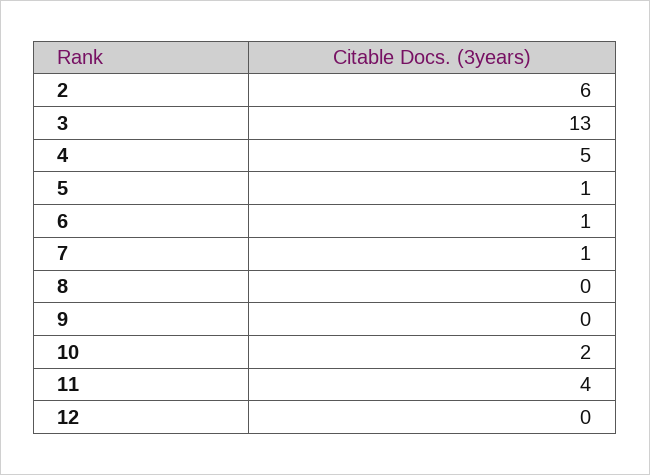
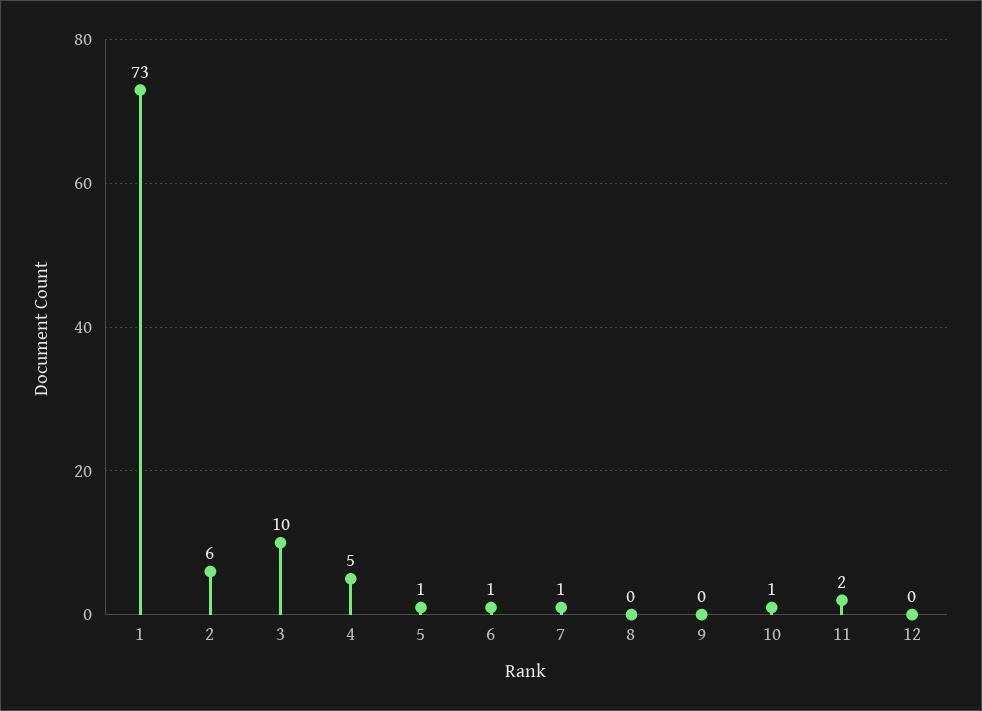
  {
    "2": 6,
-   "3": 13,
+   "3": 10,
    "4": 5,
    "5": 1,
    "6": 1,
    "7": 1,
    "8": 0,
    "9": 0,
-   "10": 2,
+   "10": 1,
-   "11": 4,
+   "11": 2,
-   "12": 0
+   "12": 0,
+   "1": 73
  }

